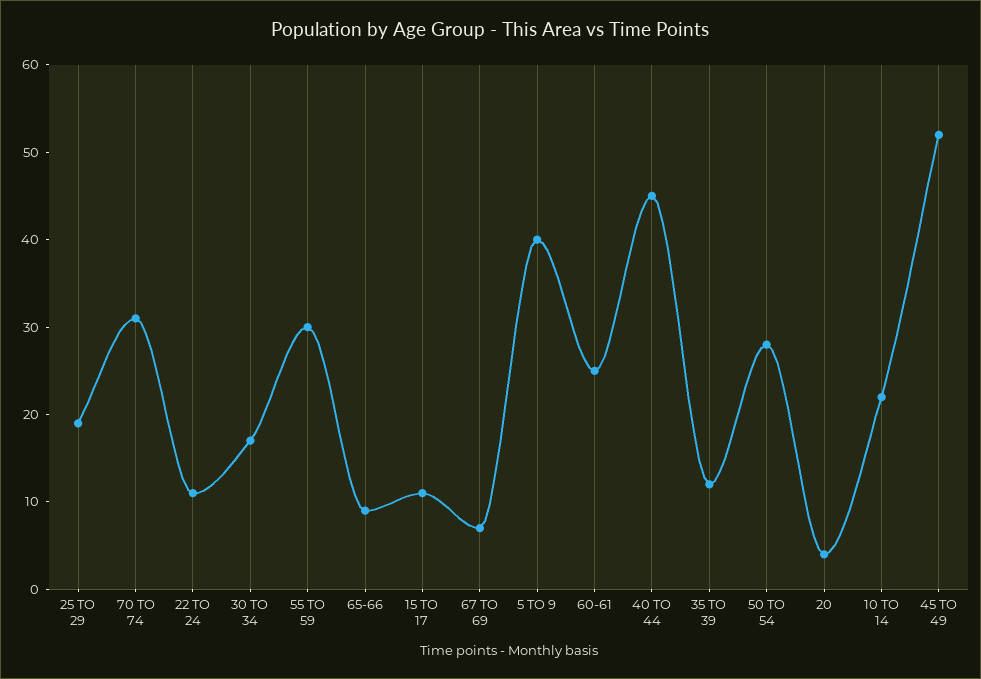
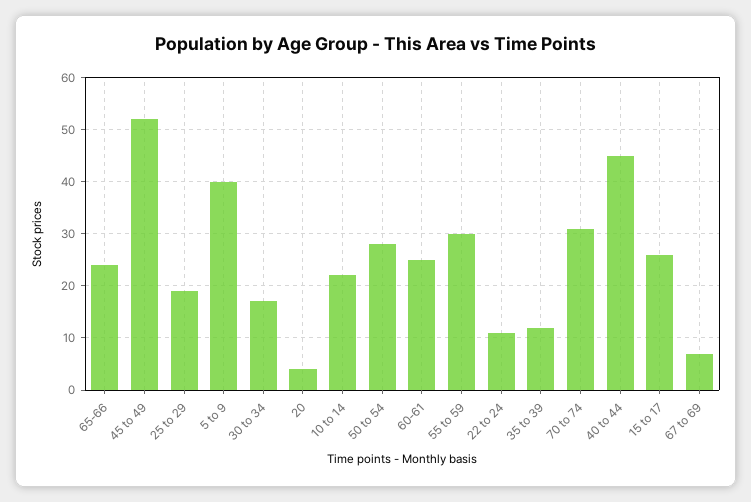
  {
    "25 TO 29": 19,
    "70 TO 74": 31,
    "22 TO 24": 11,
    "30 TO 34": 17,
    "55 TO 59": 30,
-   "65-66": 9,
+   "65-66": 25,
-   "15 TO 17": 11,
+   "15 TO 17": 25,
    "67 TO 69": 7,
    "5 TO 9": 40,
    "60-61": 25,
    "40 TO 44": 45,
    "35 TO 39": 12,
    "50 TO 54": 28,
    "20": 4,
    "10 TO 14": 22,
    "45 TO 49": 52
  }

